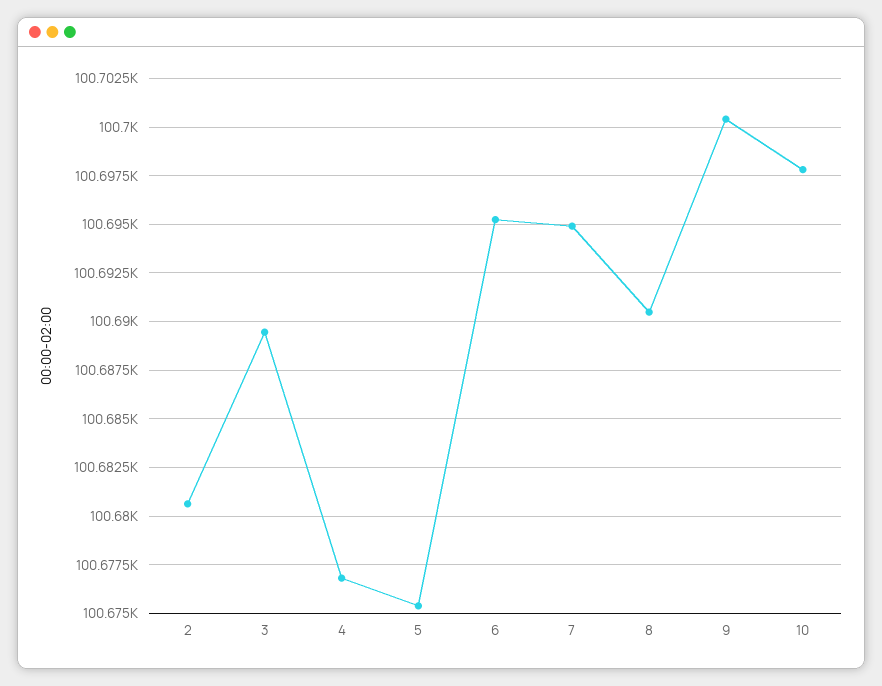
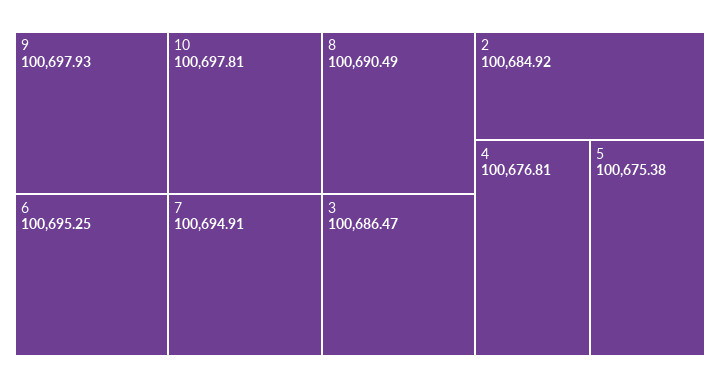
  {
-   "2": 100680.5,
+   "2": 100684.92,
-   "3": 100689.5,
+   "3": 100686.47,
    "4": 100676.81,
    "5": 100675.38,
    "6": 100695.25,
    "7": 100694.91,
    "8": 100690.49,
-   "9": 100700.5,
+   "9": 100697.93,
    "10": 100697.81
  }

